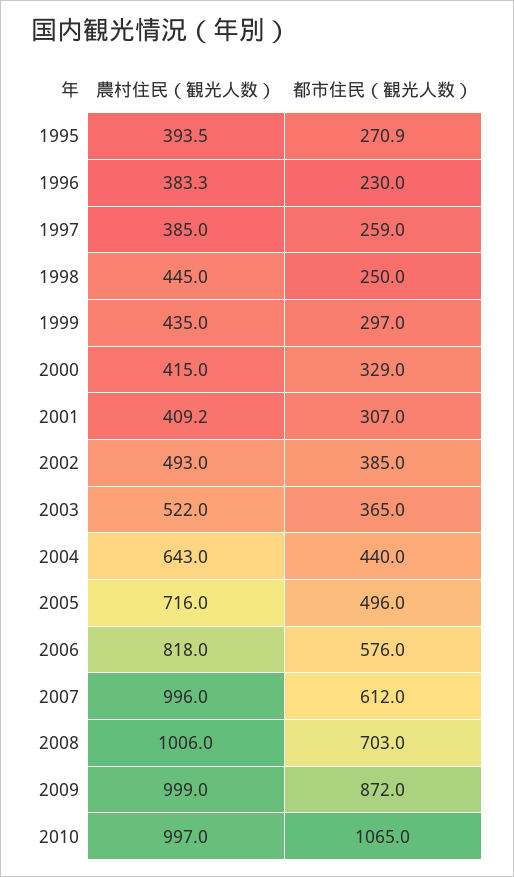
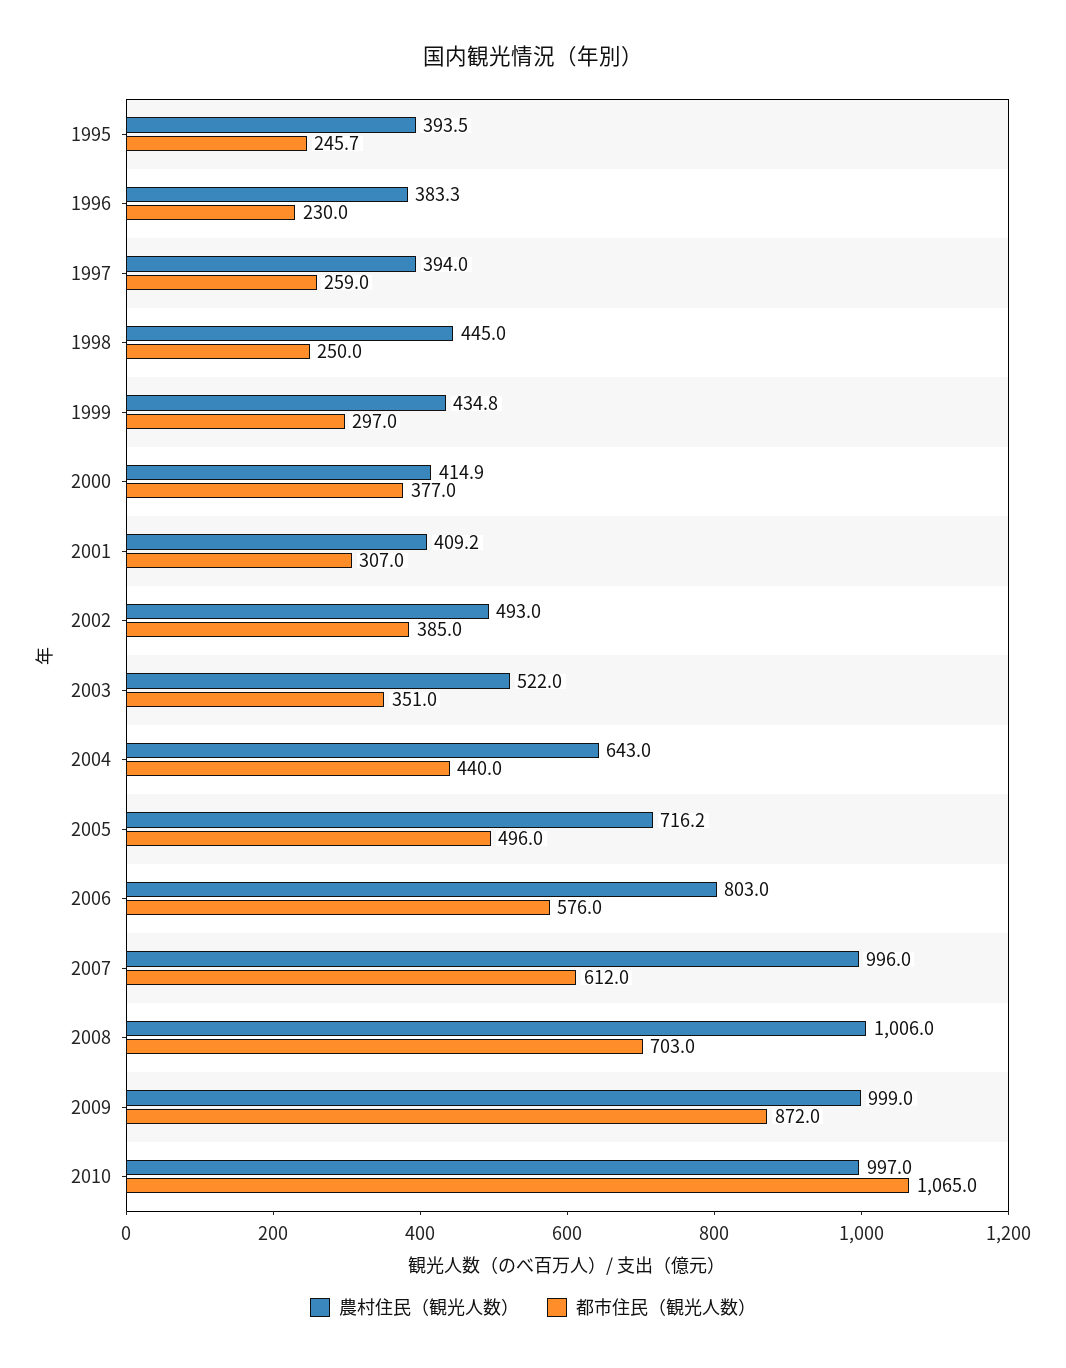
  {
    "農村住民（観光人数）": {
      "1995": 393.5,
      "1996": 383.3,
-     "1997": 385,
+     "1997": 394,
      "1998": 445,
-     "1999": 435,
+     "1999": 434.8,
-     "2000": 415,
+     "2000": 414.9,
      "2001": 409.2,
      "2002": 493,
      "2003": 522,
      "2004": 643,
-     "2005": 716,
+     "2005": 716.2,
-     "2006": 818,
+     "2006": 803,
      "2007": 996,
      "2008": 1006,
      "2009": 999,
      "2010": 997
    },
    "都市住民（観光人数）": {
-     "1995": 270.9,
+     "1995": 245.7,
      "1996": 230,
      "1997": 259,
      "1998": 250,
      "1999": 297,
-     "2000": 329,
+     "2000": 377,
      "2001": 307,
      "2002": 385,
-     "2003": 365,
+     "2003": 351,
      "2004": 440,
      "2005": 496,
      "2006": 576,
      "2007": 612,
      "2008": 703,
      "2009": 872,
      "2010": 1065
    }
  }

